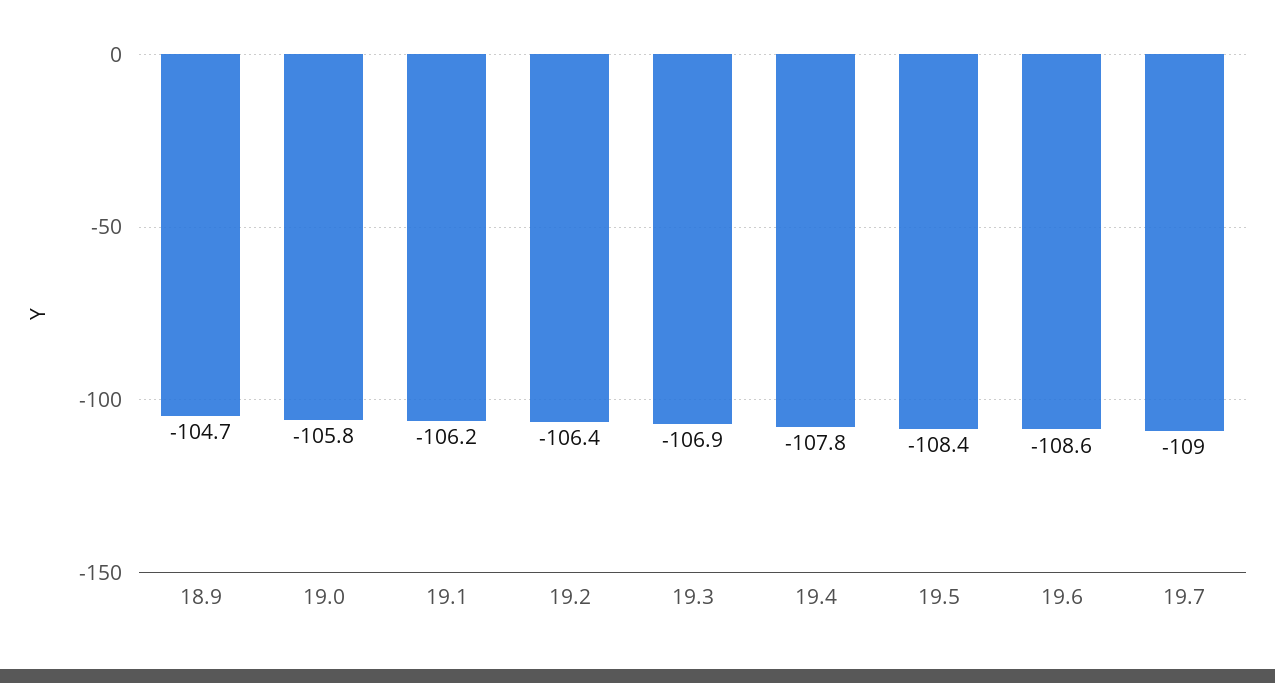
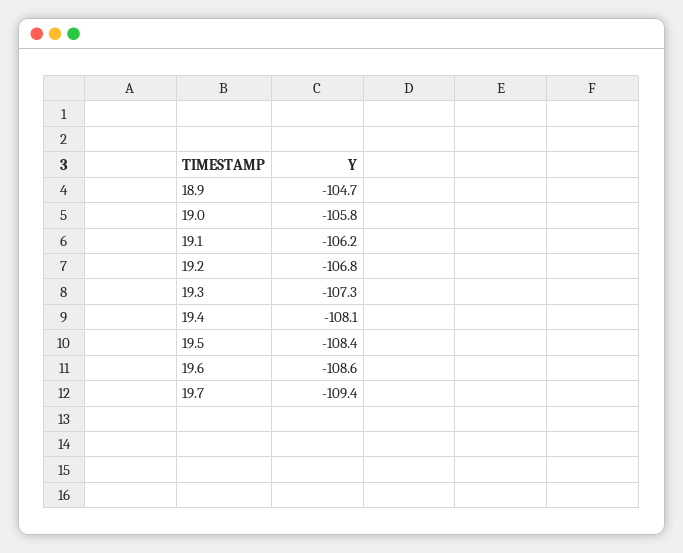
  {
    "18.9": -104.7,
    "19.0": -105.8,
    "19.1": -106.2,
-   "19.2": -106.4,
+   "19.2": -106.8,
-   "19.3": -106.9,
+   "19.3": -107.3,
-   "19.4": -107.8,
+   "19.4": -108.1,
    "19.5": -108.4,
    "19.6": -108.6,
-   "19.7": -109
+   "19.7": -109.4
  }

